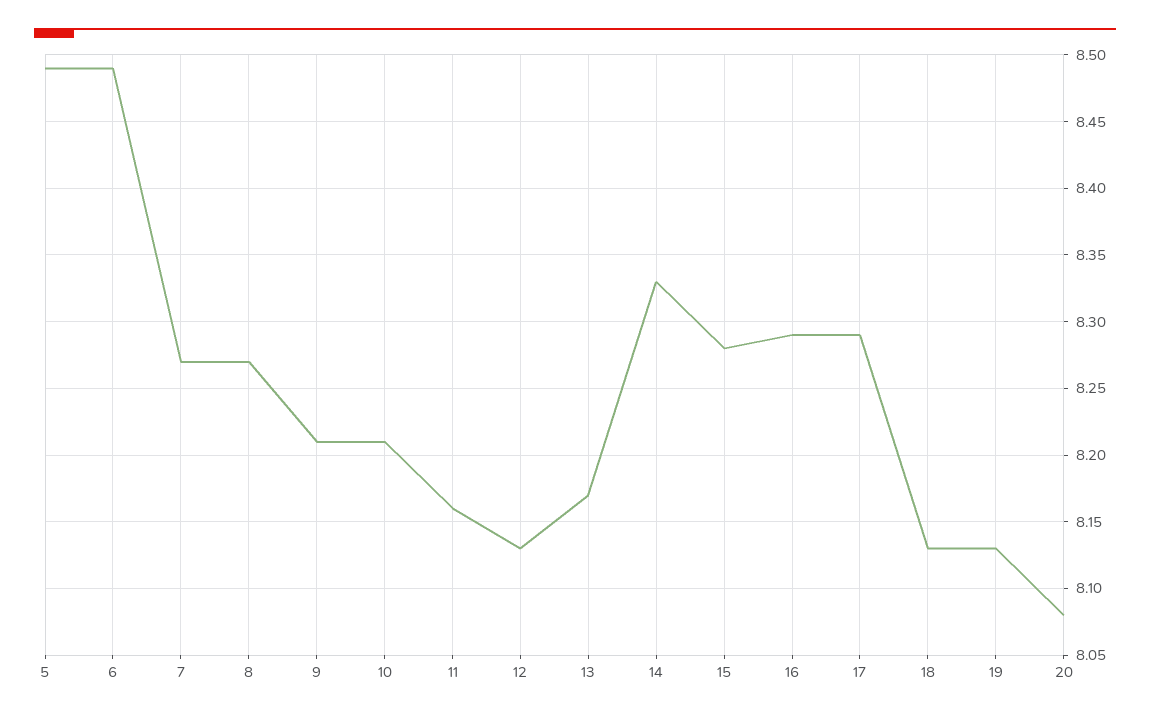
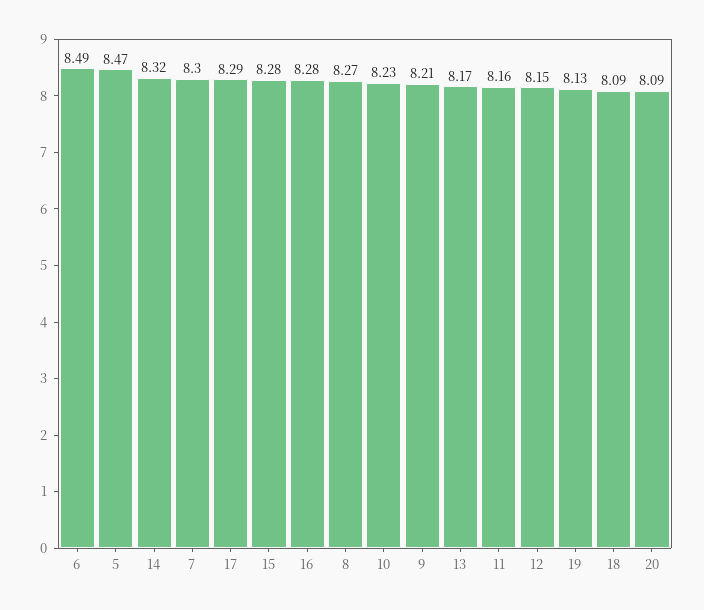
  {
-   "5": 8.49,
+   "5": 8.47,
    "6": 8.49,
-   "7": 8.27,
+   "7": 8.3,
    "8": 8.27,
    "9": 8.21,
-   "10": 8.21,
+   "10": 8.23,
    "11": 8.16,
-   "12": 8.13,
+   "12": 8.15,
    "13": 8.17,
-   "14": 8.33,
+   "14": 8.32,
    "15": 8.28,
-   "16": 8.29,
+   "16": 8.28,
    "17": 8.29,
-   "18": 8.13,
+   "18": 8.09,
    "19": 8.13,
-   "20": 8.08
+   "20": 8.09
  }

